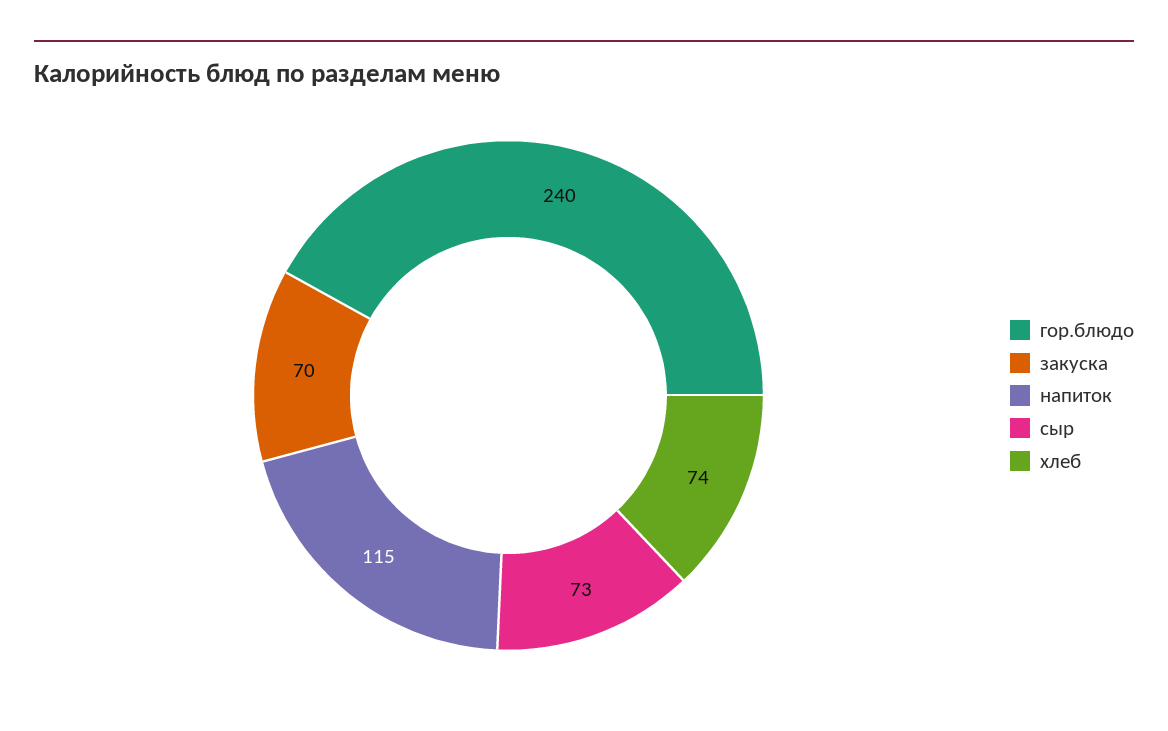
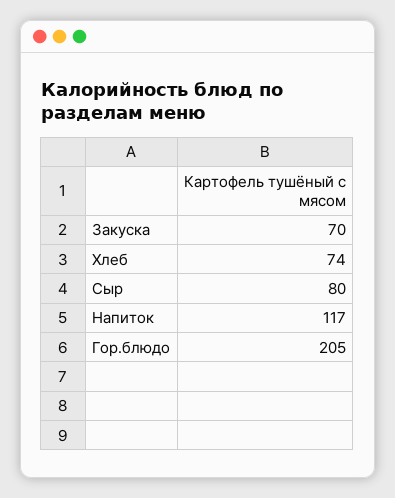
  {
-   "гор.блюдо": 240,
+   "гор.блюдо": 205,
    "закуска": 70,
-   "напиток": 115,
+   "напиток": 117,
-   "сыр": 73,
+   "сыр": 80,
    "хлеб": 74
  }

